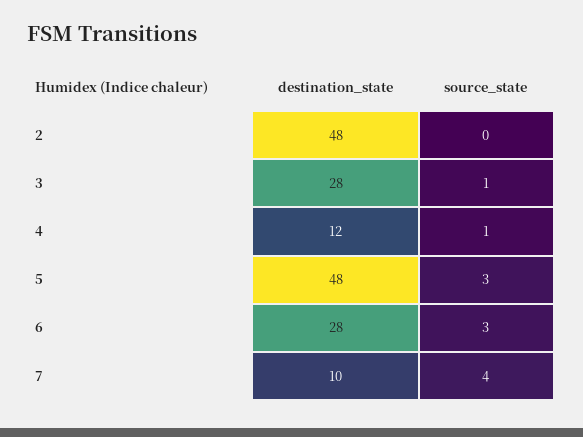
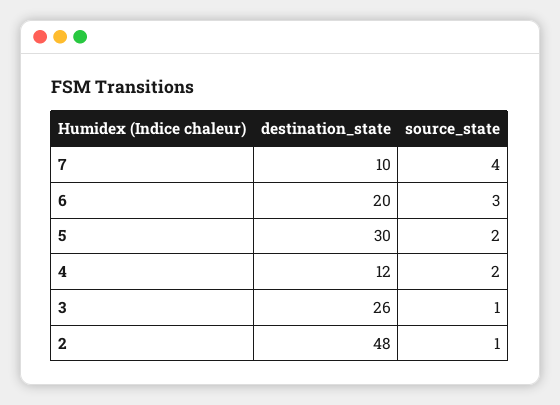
  {
    "destination_state": {
      "2": 48,
-     "3": 28,
+     "3": 26,
      "4": 12,
-     "5": 48,
+     "5": 30,
-     "6": 28,
+     "6": 20,
      "7": 10
    },
    "source_state": {
-     "2": 0,
+     "2": 1,
      "3": 1,
-     "4": 1,
+     "4": 2,
-     "5": 3,
+     "5": 2,
      "6": 3,
      "7": 4
    }
  }

